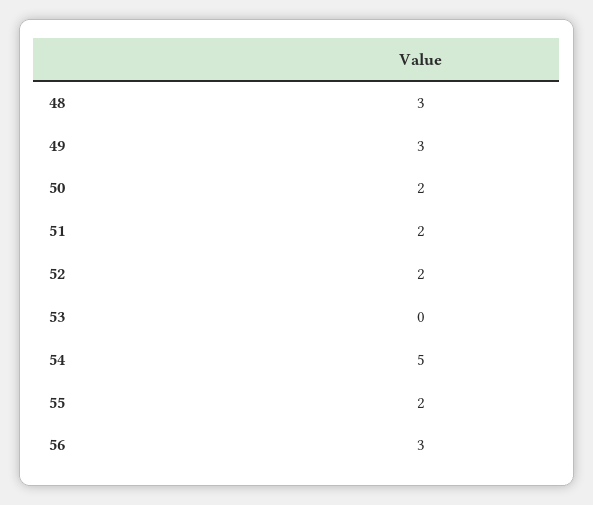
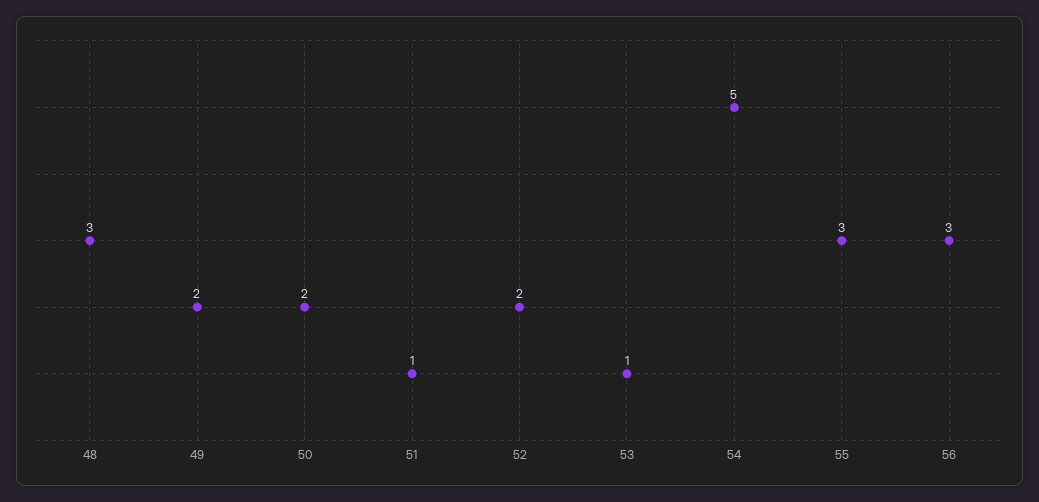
  {
    "48": 3,
-   "49": 3,
+   "49": 2,
    "50": 2,
-   "51": 2,
+   "51": 1,
    "52": 2,
-   "53": 0,
+   "53": 1,
    "54": 5,
-   "55": 2,
+   "55": 3,
    "56": 3
  }

